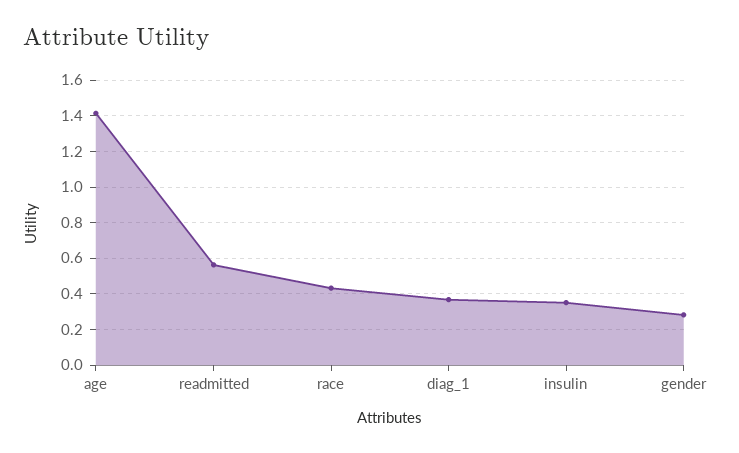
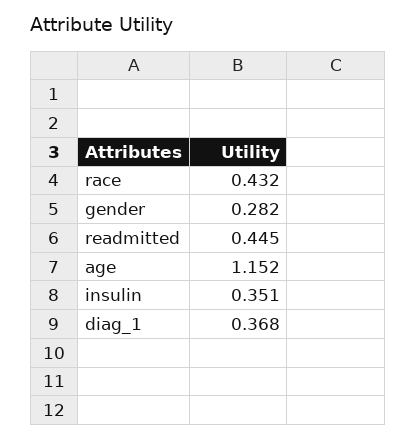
  {
-   "age": 1.4,
+   "age": 1.152,
-   "readmitted": 0.55,
+   "readmitted": 0.445,
    "race": 0.432,
    "diag_1": 0.368,
    "insulin": 0.351,
    "gender": 0.282
  }

